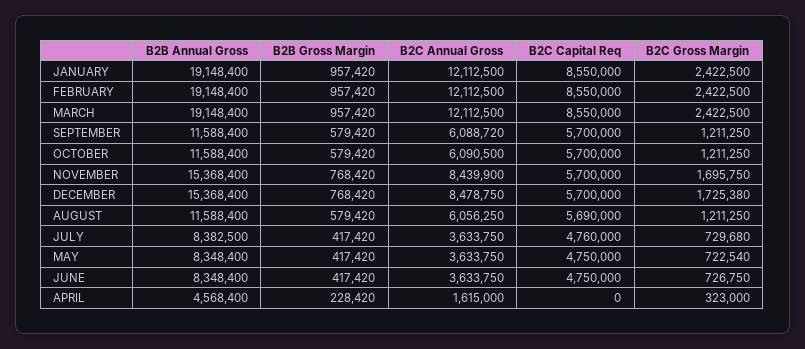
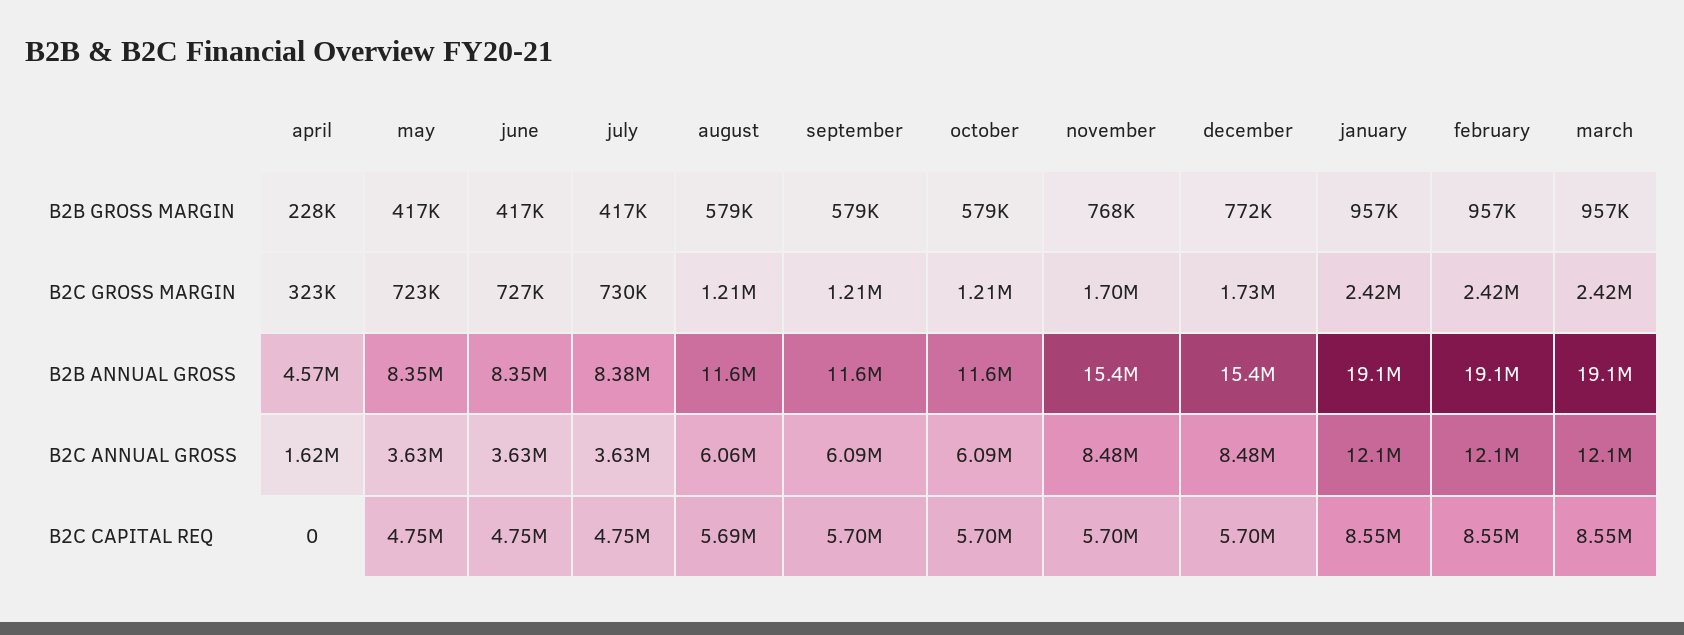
  {
    "B2B Annual Gross": {
      "JANUARY": 19148400,
      "FEBRUARY": 19148400,
      "MARCH": 19148400,
      "SEPTEMBER": 11588400,
      "OCTOBER": 11588400,
      "NOVEMBER": 15368400,
      "DECEMBER": 15368400,
      "AUGUST": 11588400,
      "JULY": 8382500,
      "MAY": 8348400,
      "JUNE": 8348400,
      "APRIL": 4568400
    },
    "B2B Gross Margin": {
      "JANUARY": 957420,
      "FEBRUARY": 957420,
      "MARCH": 957420,
      "SEPTEMBER": 579420,
      "OCTOBER": 579420,
      "NOVEMBER": 768420,
-     "DECEMBER": 768420,
+     "DECEMBER": 772000,
      "AUGUST": 579420,
      "JULY": 417420,
      "MAY": 417420,
      "JUNE": 417420,
      "APRIL": 228420
    },
    "B2C Annual Gross": {
      "JANUARY": 12112500,
      "FEBRUARY": 12112500,
      "MARCH": 12112500,
      "SEPTEMBER": 6088720,
      "OCTOBER": 6090500,
-     "NOVEMBER": 8439900,
+     "NOVEMBER": 8480000,
      "DECEMBER": 8478750,
      "AUGUST": 6056250,
      "JULY": 3633750,
      "MAY": 3633750,
      "JUNE": 3633750,
      "APRIL": 1615000
    },
    "B2C Capital Req": {
      "JANUARY": 8550000,
      "FEBRUARY": 8550000,
      "MARCH": 8550000,
      "SEPTEMBER": 5700000,
      "OCTOBER": 5700000,
      "NOVEMBER": 5700000,
      "DECEMBER": 5700000,
      "AUGUST": 5690000,
-     "JULY": 4760000,
+     "JULY": 4750000,
      "MAY": 4750000,
      "JUNE": 4750000,
      "APRIL": 0
    },
    "B2C Gross Margin": {
      "JANUARY": 2422500,
      "FEBRUARY": 2422500,
      "MARCH": 2422500,
      "SEPTEMBER": 1211250,
      "OCTOBER": 1211250,
      "NOVEMBER": 1695750,
      "DECEMBER": 1725380,
      "AUGUST": 1211250,
      "JULY": 729680,
      "MAY": 722540,
      "JUNE": 726750,
      "APRIL": 323000
    }
  }

